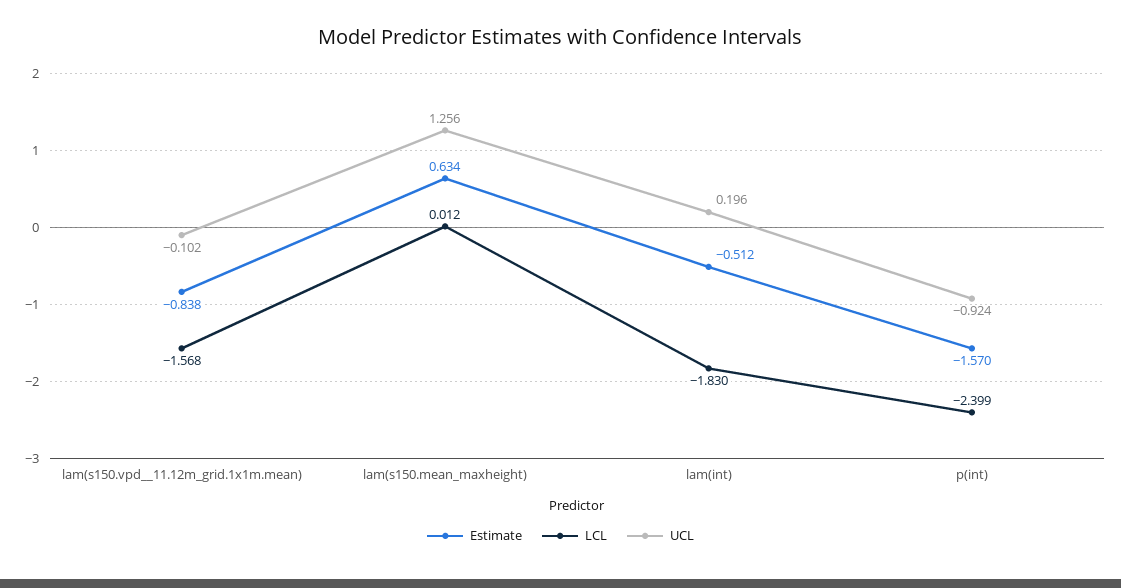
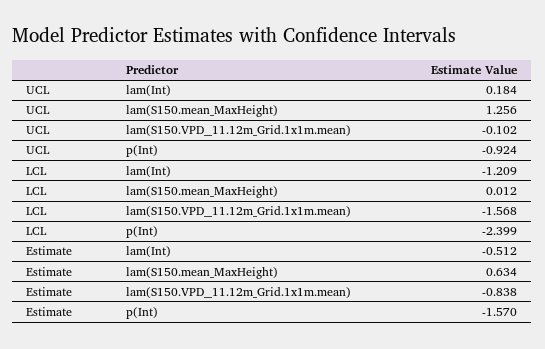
  {
    "Estimate": {
      "lam(s150.vpd__11.12m_grid.1x1m.mean)": -0.838,
      "lam(s150.mean_maxheight)": 0.634,
      "lam(int)": -0.512,
      "p(int)": -1.57
    },
    "LCL": {
      "lam(s150.vpd__11.12m_grid.1x1m.mean)": -1.568,
      "lam(s150.mean_maxheight)": 0.012,
-     "lam(int)": -1.83,
+     "lam(int)": -1.209,
      "p(int)": -2.399
    },
    "UCL": {
      "lam(s150.vpd__11.12m_grid.1x1m.mean)": -0.102,
      "lam(s150.mean_maxheight)": 1.256,
-     "lam(int)": 0.196,
+     "lam(int)": 0.184,
      "p(int)": -0.924
    }
  }

